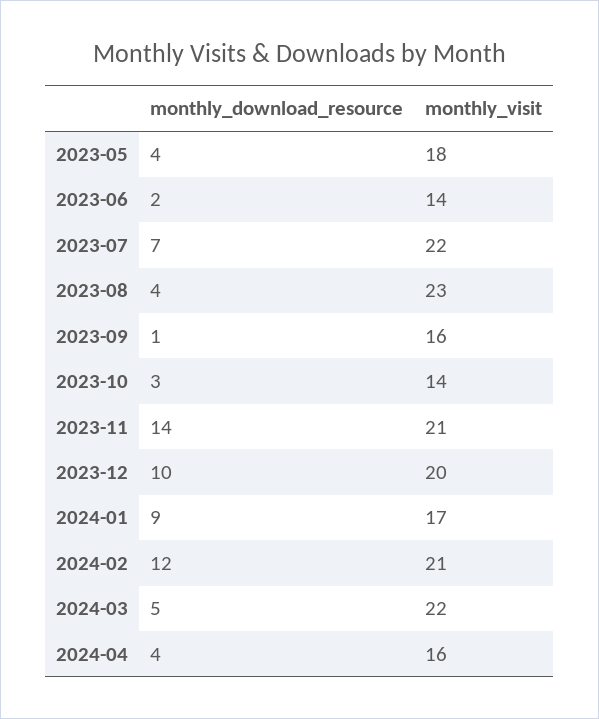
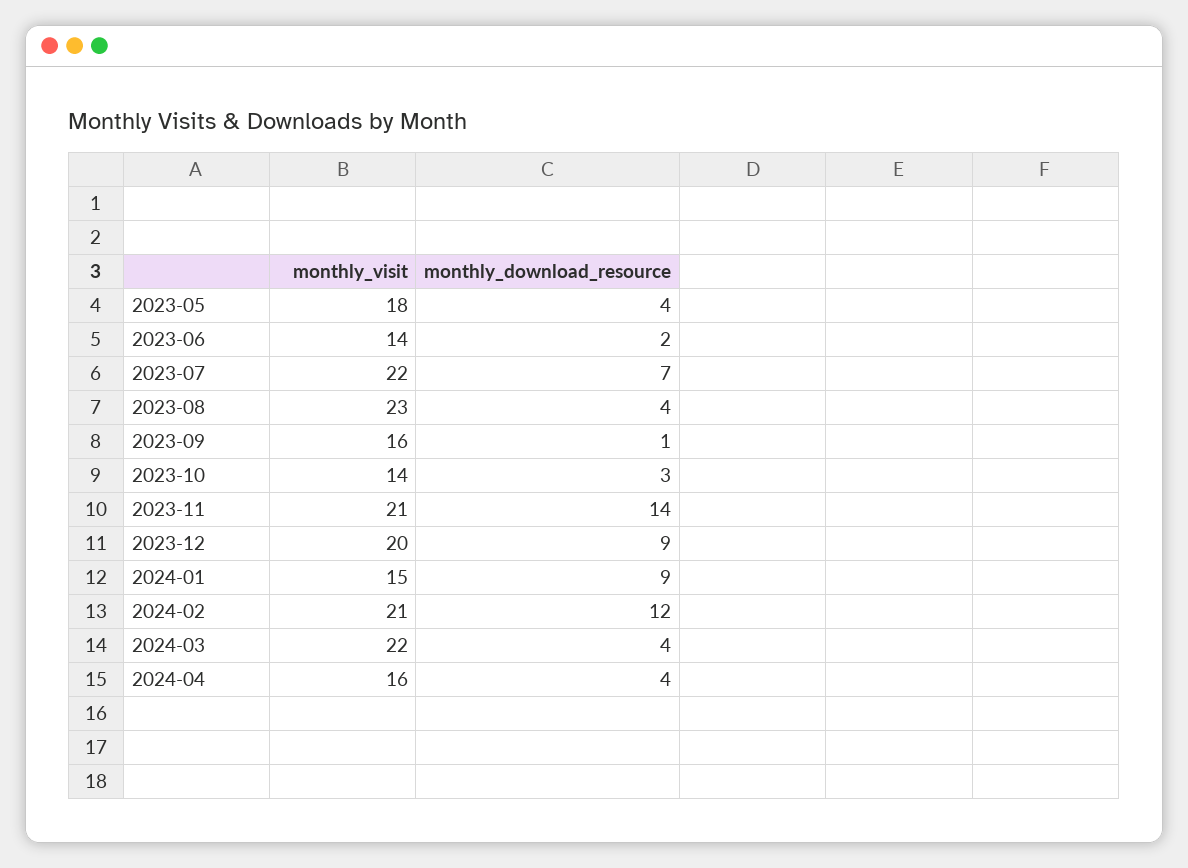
  {
    "monthly_download_resource": {
      "2023-05": 4,
      "2023-06": 2,
      "2023-07": 7,
      "2023-08": 4,
      "2023-09": 1,
      "2023-10": 3,
      "2023-11": 14,
-     "2023-12": 10,
+     "2023-12": 9,
      "2024-01": 9,
      "2024-02": 12,
-     "2024-03": 5,
+     "2024-03": 4,
      "2024-04": 4
    },
    "monthly_visit": {
      "2023-05": 18,
      "2023-06": 14,
      "2023-07": 22,
      "2023-08": 23,
      "2023-09": 16,
      "2023-10": 14,
      "2023-11": 21,
      "2023-12": 20,
-     "2024-01": 17,
+     "2024-01": 15,
      "2024-02": 21,
      "2024-03": 22,
      "2024-04": 16
    }
  }

